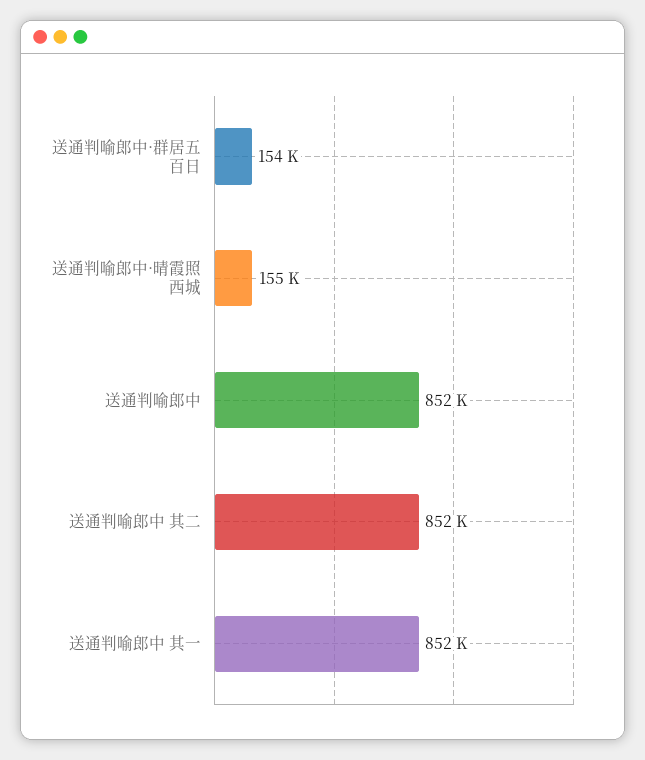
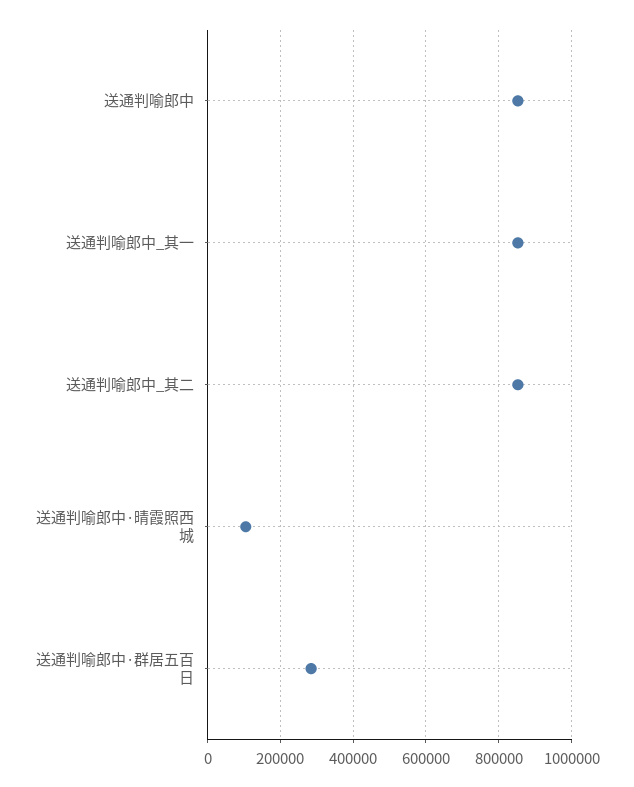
  {
-   "送通判喻郎中·群居五百日": 154000,
+   "送通判喻郎中·群居五百日": 280000,
-   "送通判喻郎中·晴霞照西城": 155000,
+   "送通判喻郎中·晴霞照西城": 100000,
    "送通判喻郎中": 852000,
    "送通判喻郎中 其二": 852000,
    "送通判喻郎中 其一": 852000
  }

